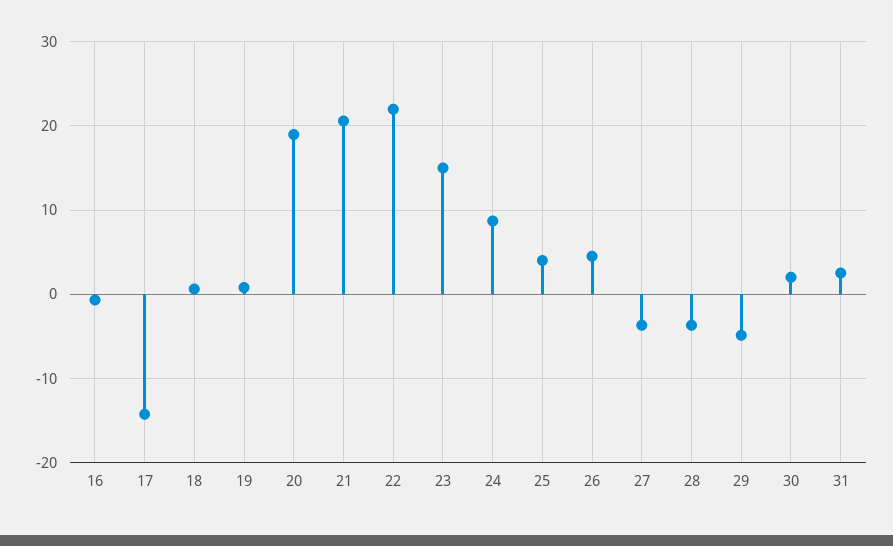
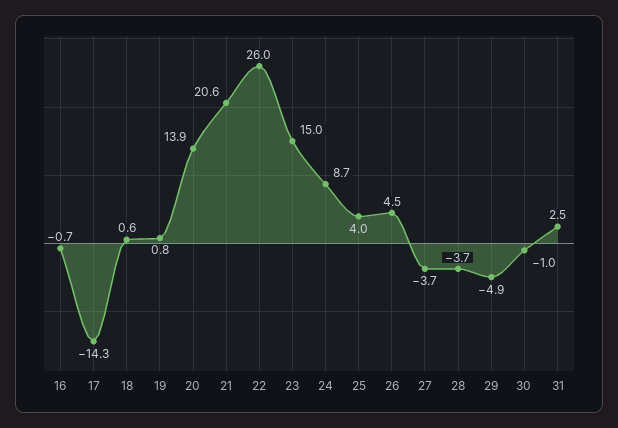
  {
    "16": -0.7,
    "17": -14.3,
    "18": 0.6,
    "19": 0.8,
-   "20": 19,
+   "20": 13.9,
    "21": 20.6,
-   "22": 22,
+   "22": 26,
    "23": 15,
    "24": 8.7,
    "25": 4,
    "26": 4.5,
    "27": -3.7,
    "28": -3.7,
    "29": -4.9,
-   "30": 2,
+   "30": -1,
    "31": 2.5
  }

